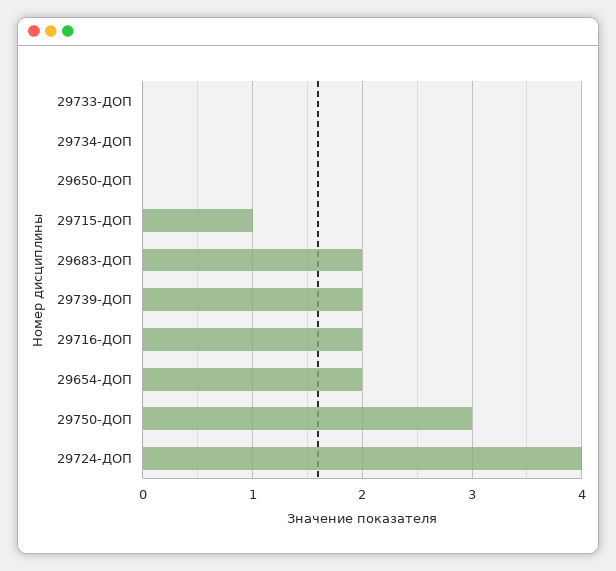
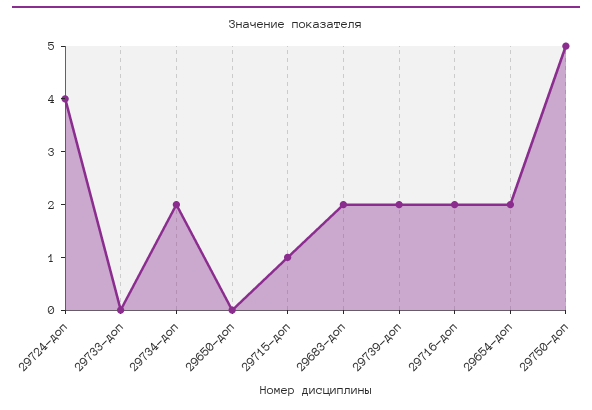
  {
    "29733-ДОП": 0,
-   "29734-ДОП": 0,
+   "29734-ДОП": 2,
    "29650-ДОП": 0,
    "29715-ДОП": 1,
    "29683-ДОП": 2,
    "29739-ДОП": 2,
    "29716-ДОП": 2,
    "29654-ДОП": 2,
-   "29750-ДОП": 3,
+   "29750-ДОП": 5,
    "29724-ДОП": 4
  }

